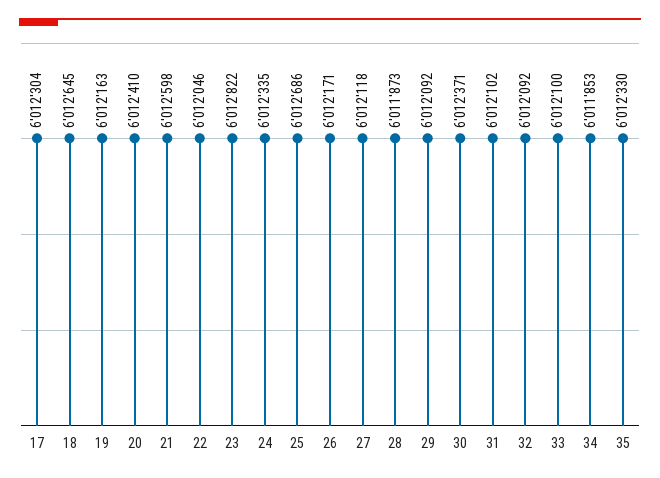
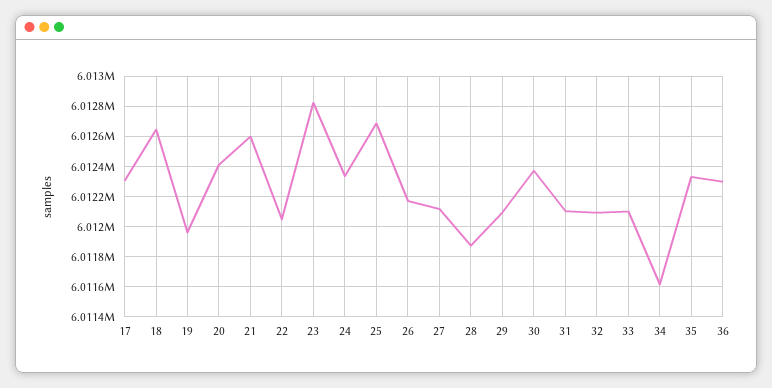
  {
    "17": 6012304,
    "18": 6012645,
-   "19": 6012163,
+   "19": 6011950,
    "20": 6012410,
    "21": 6012598,
    "22": 6012046,
    "23": 6012822,
    "24": 6012335,
    "25": 6012686,
    "26": 6012171,
    "27": 6012118,
    "28": 6011873,
    "29": 6012092,
    "30": 6012371,
    "31": 6012102,
    "32": 6012092,
    "33": 6012100,
-   "34": 6011853,
+   "34": 6011600,
-   "35": 6012330
+   "35": 6012330,
+   "36": 6012300
  }

